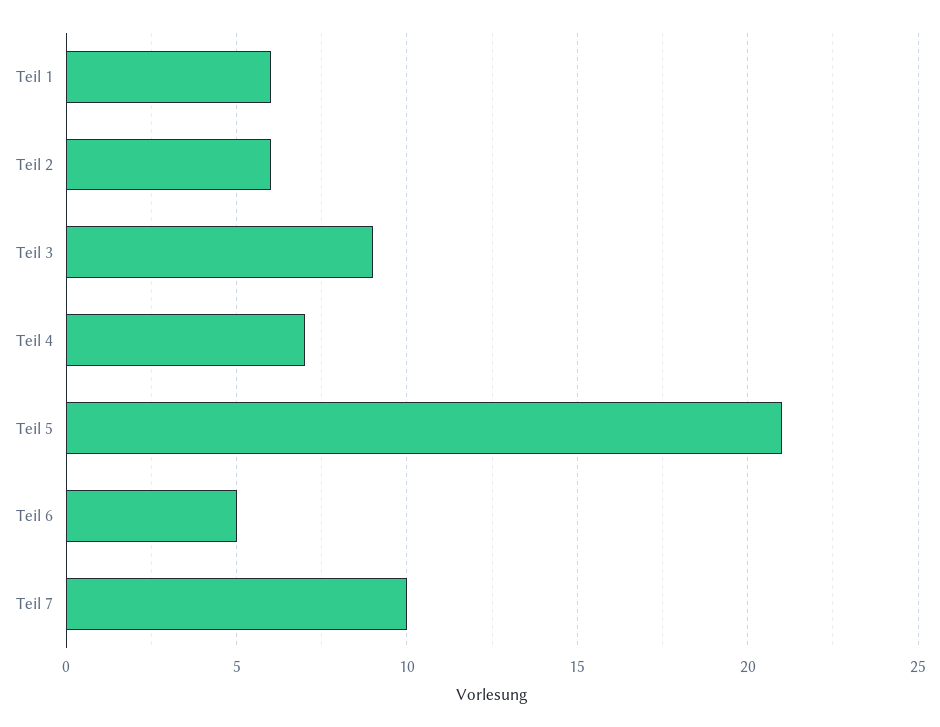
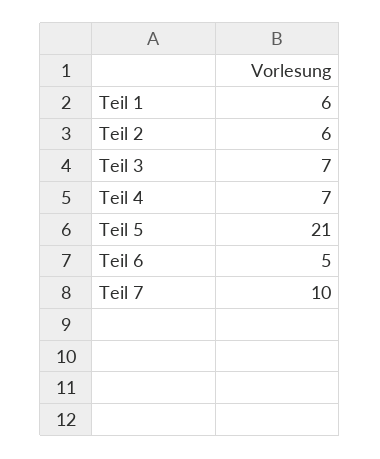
  {
    "Teil 1": 6,
    "Teil 2": 6,
-   "Teil 3": 9,
+   "Teil 3": 7,
    "Teil 4": 7,
    "Teil 5": 21,
    "Teil 6": 5,
    "Teil 7": 10
  }

